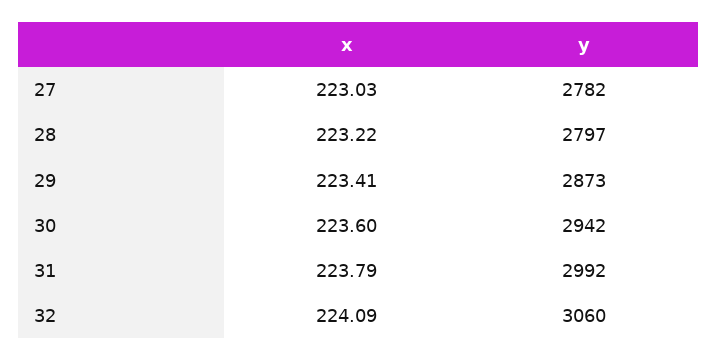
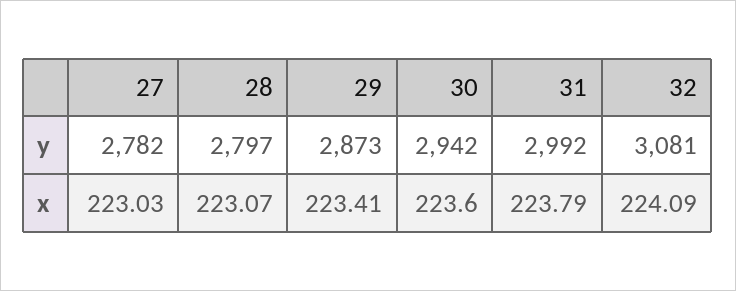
  {
    "x": {
      "27": 223.03,
-     "28": 223.22,
+     "28": 223.07,
      "29": 223.41,
      "30": 223.6,
      "31": 223.79,
      "32": 224.09
    },
    "y": {
      "27": 2782,
      "28": 2797,
      "29": 2873,
      "30": 2942,
      "31": 2992,
-     "32": 3060
+     "32": 3081
    }
  }

